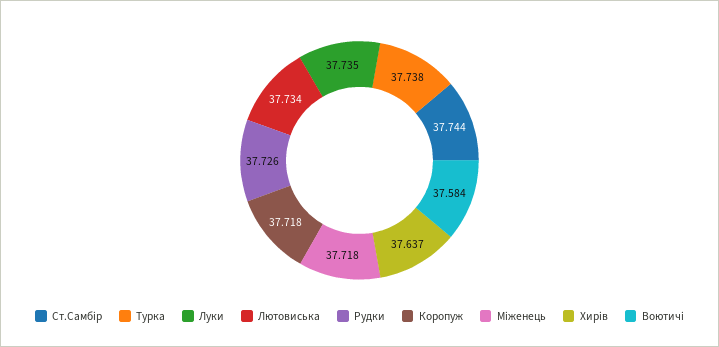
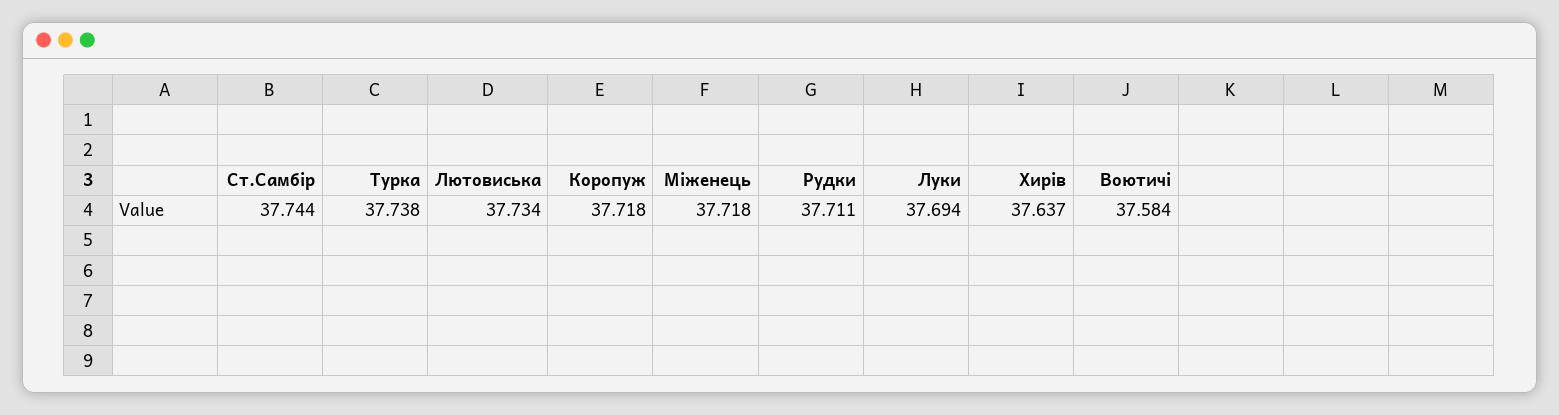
  {
    "Ст.Самбір": 37.744,
    "Турка": 37.738,
-   "Луки": 37.735,
+   "Луки": 37.694,
    "Лютовиська": 37.734,
-   "Рудки": 37.726,
+   "Рудки": 37.711,
    "Коропуж": 37.718,
    "Міженець": 37.718,
    "Хирів": 37.637,
    "Воютичі": 37.584
  }

